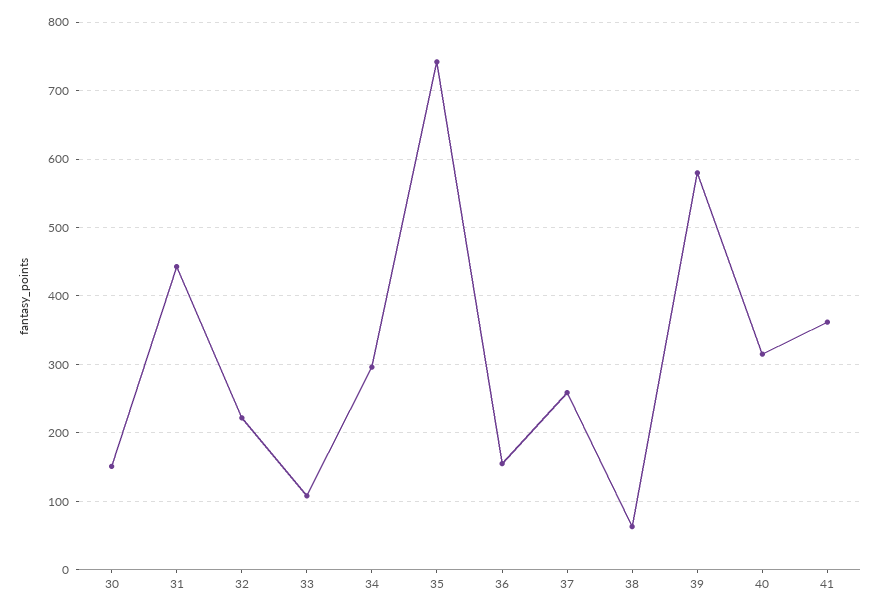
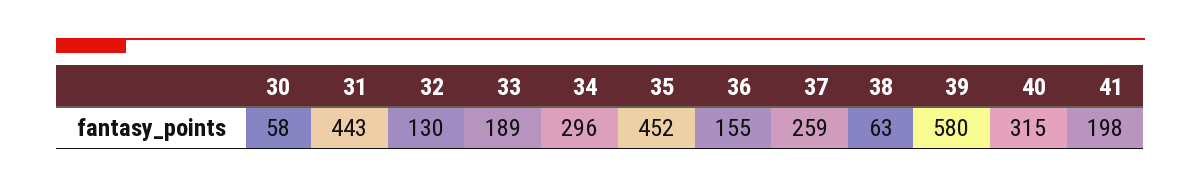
  {
-   "30": 150,
+   "30": 58,
    "31": 443,
-   "32": 220,
+   "32": 130,
-   "33": 110,
+   "33": 189,
    "34": 296,
-   "35": 740,
+   "35": 452,
    "36": 155,
    "37": 259,
    "38": 63,
    "39": 580,
    "40": 315,
-   "41": 360
+   "41": 198
  }

